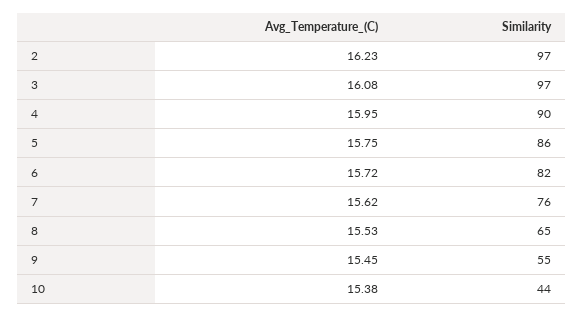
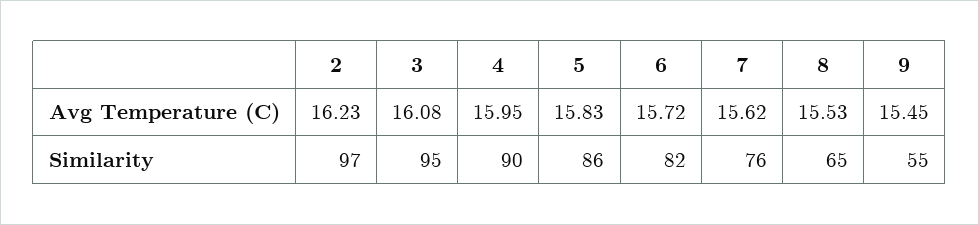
  {
    "Avg_Temperature_(C)": {
      "2": 16.23,
      "3": 16.08,
      "4": 15.95,
-     "5": 15.75,
+     "5": 15.83,
      "6": 15.72,
      "7": 15.62,
      "8": 15.53,
-     "9": 15.45,
+     "9": 15.45
-     "10": 15.38
    },
    "Similarity": {
      "2": 97,
-     "3": 97,
+     "3": 95,
      "4": 90,
      "5": 86,
      "6": 82,
      "7": 76,
      "8": 65,
-     "9": 55,
+     "9": 55
-     "10": 44
    }
  }

